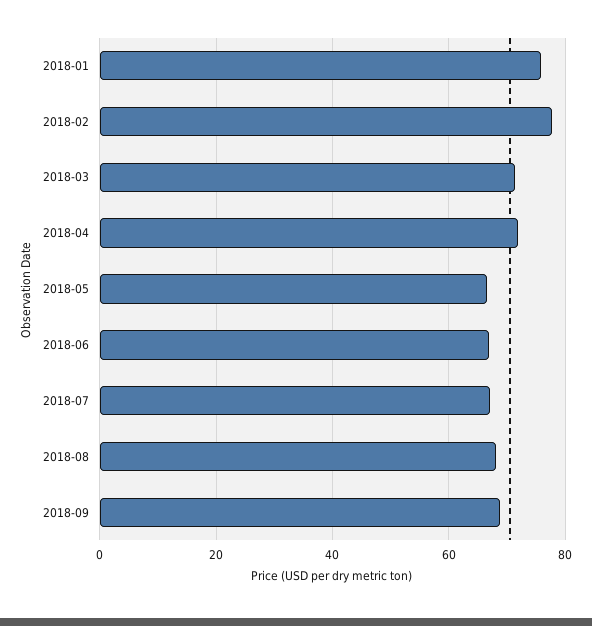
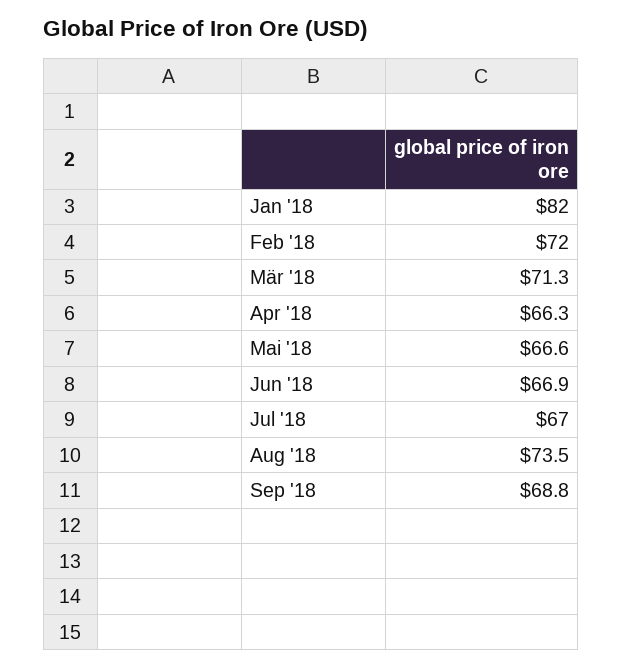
  {
-   "2018-01": 76,
+   "2018-01": 82,
-   "2018-02": 78,
+   "2018-02": 72,
    "2018-03": 71.3,
-   "2018-04": 72,
+   "2018-04": 66.3,
    "2018-05": 66.6,
    "2018-06": 66.9,
    "2018-07": 67,
-   "2018-08": 68,
+   "2018-08": 73.5,
    "2018-09": 68.8
  }

